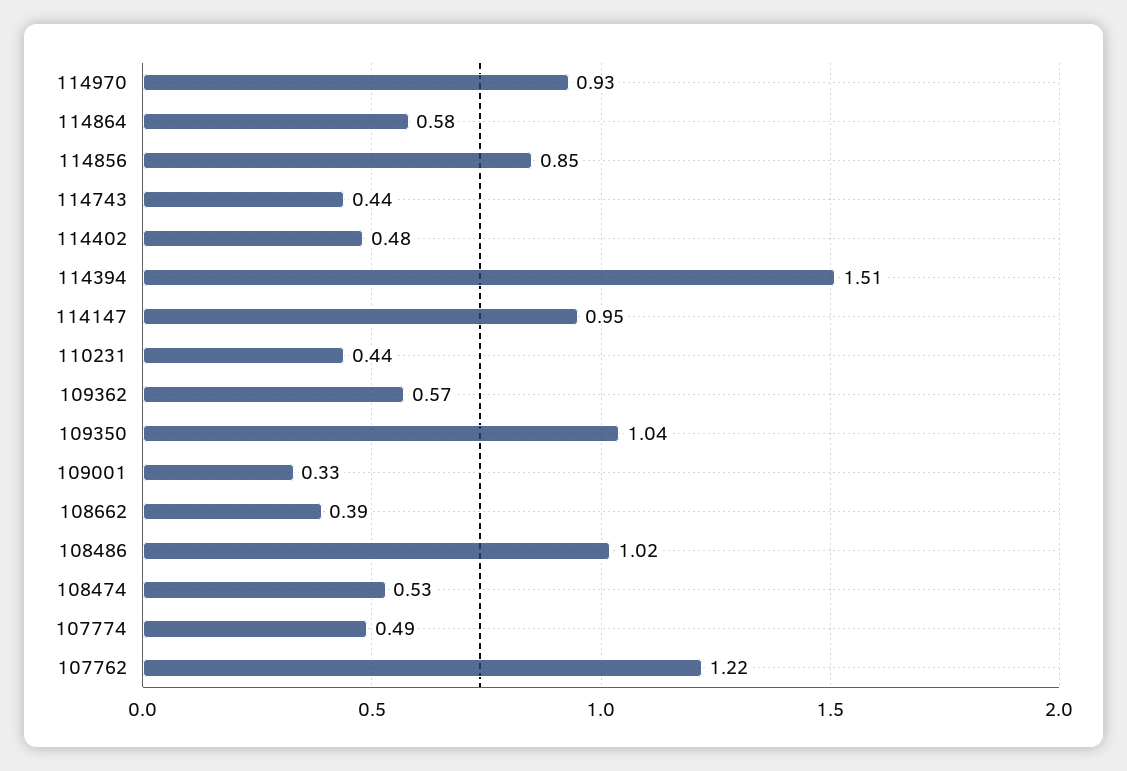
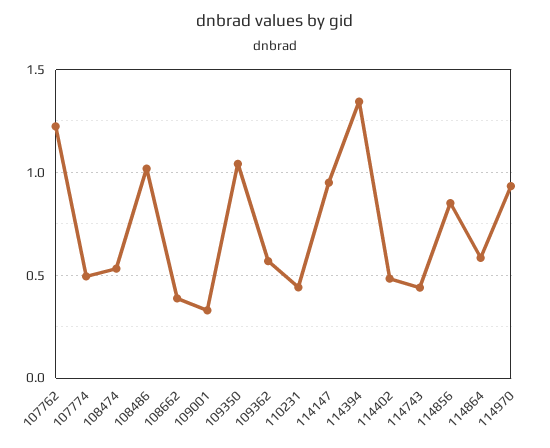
  {
    "114970": 0.93,
    "114864": 0.58,
    "114856": 0.85,
    "114743": 0.44,
    "114402": 0.48,
-   "114394": 1.51,
+   "114394": 1.35,
    "114147": 0.95,
    "110231": 0.44,
    "109362": 0.57,
    "109350": 1.04,
    "109001": 0.33,
    "108662": 0.39,
    "108486": 1.02,
    "108474": 0.53,
    "107774": 0.49,
    "107762": 1.22
  }

